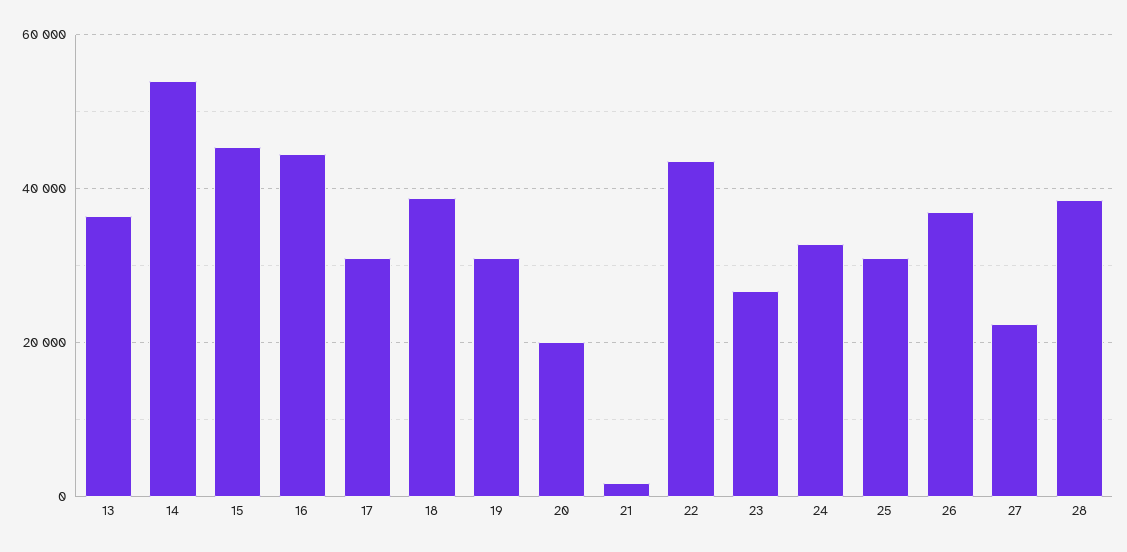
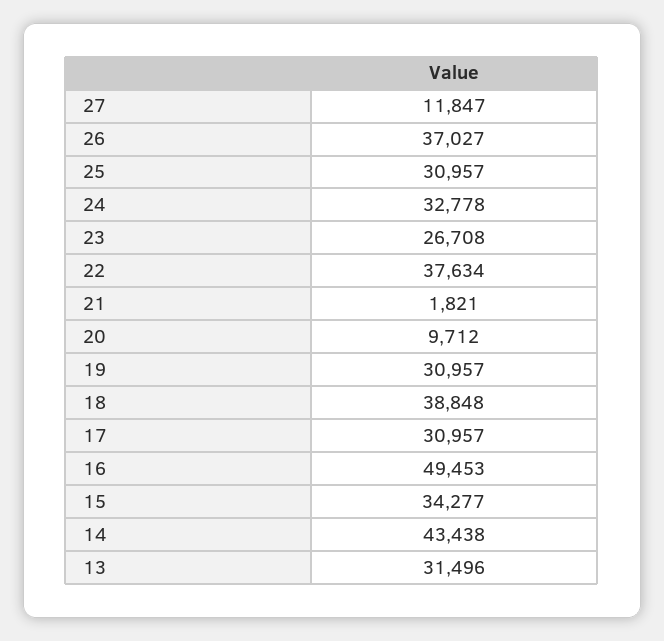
  {
-   "13": 36000,
+   "13": 31496,
-   "14": 54000,
+   "14": 43438,
-   "15": 46000,
+   "15": 34277,
-   "16": 44000,
+   "16": 49453,
    "17": 30957,
    "18": 38848,
    "19": 30957,
-   "20": 20000,
+   "20": 9712,
    "21": 1821,
-   "22": 44000,
+   "22": 37634,
    "23": 26708,
    "24": 32778,
    "25": 30957,
    "26": 37027,
-   "27": 22000,
+   "27": 11847
-   "28": 38000
  }

